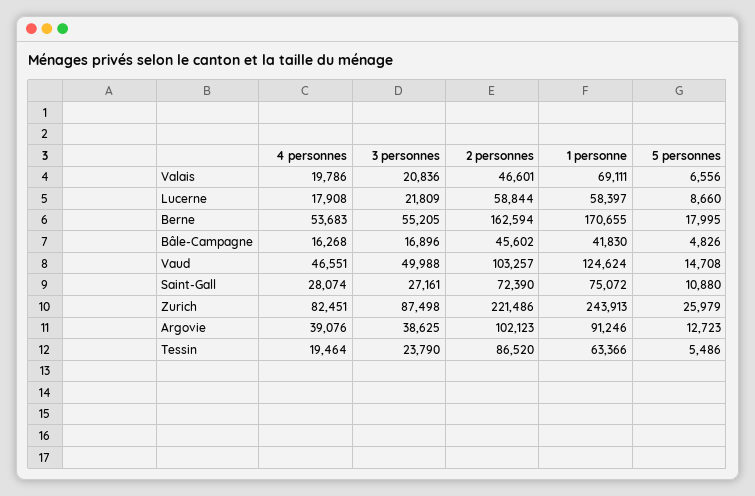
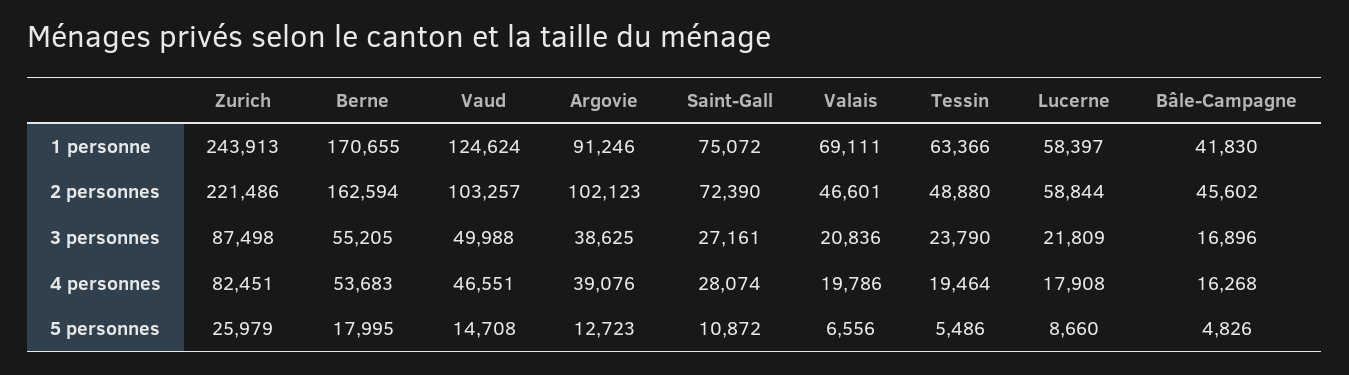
  {
    "4 personnes": {
      "Valais": 19786,
      "Lucerne": 17908,
      "Berne": 53683,
      "Bâle-Campagne": 16268,
      "Vaud": 46551,
      "Saint-Gall": 28074,
      "Zurich": 82451,
      "Argovie": 39076,
      "Tessin": 19464
    },
    "3 personnes": {
      "Valais": 20836,
      "Lucerne": 21809,
      "Berne": 55205,
      "Bâle-Campagne": 16896,
      "Vaud": 49988,
      "Saint-Gall": 27161,
      "Zurich": 87498,
      "Argovie": 38625,
      "Tessin": 23790
    },
    "2 personnes": {
      "Valais": 46601,
      "Lucerne": 58844,
      "Berne": 162594,
      "Bâle-Campagne": 45602,
      "Vaud": 103257,
      "Saint-Gall": 72390,
      "Zurich": 221486,
      "Argovie": 102123,
-     "Tessin": 86520
+     "Tessin": 48880
    },
    "1 personne": {
      "Valais": 69111,
      "Lucerne": 58397,
      "Berne": 170655,
      "Bâle-Campagne": 41830,
      "Vaud": 124624,
      "Saint-Gall": 75072,
      "Zurich": 243913,
      "Argovie": 91246,
      "Tessin": 63366
    },
    "5 personnes": {
      "Valais": 6556,
      "Lucerne": 8660,
      "Berne": 17995,
      "Bâle-Campagne": 4826,
      "Vaud": 14708,
-     "Saint-Gall": 10880,
+     "Saint-Gall": 10872,
      "Zurich": 25979,
      "Argovie": 12723,
      "Tessin": 5486
    }
  }

